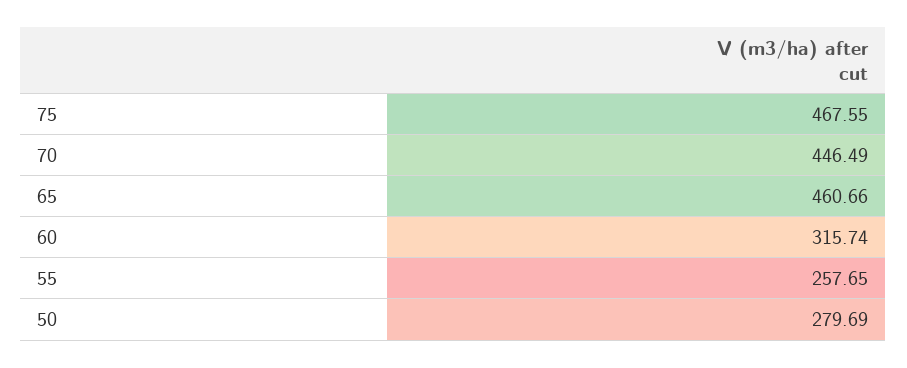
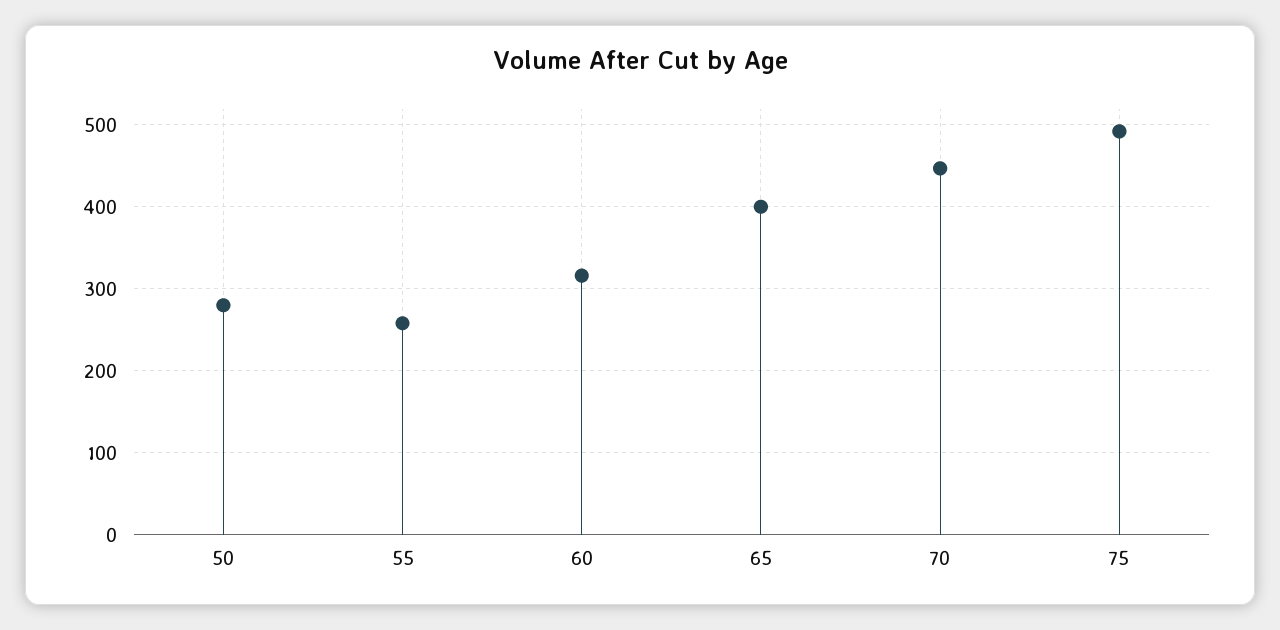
  {
-   "75": 467.55,
+   "75": 490,
    "70": 446.49,
-   "65": 460.66,
+   "65": 400,
    "60": 315.74,
    "55": 257.65,
    "50": 279.69
  }

